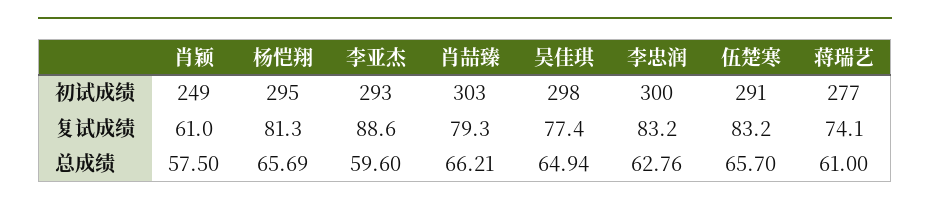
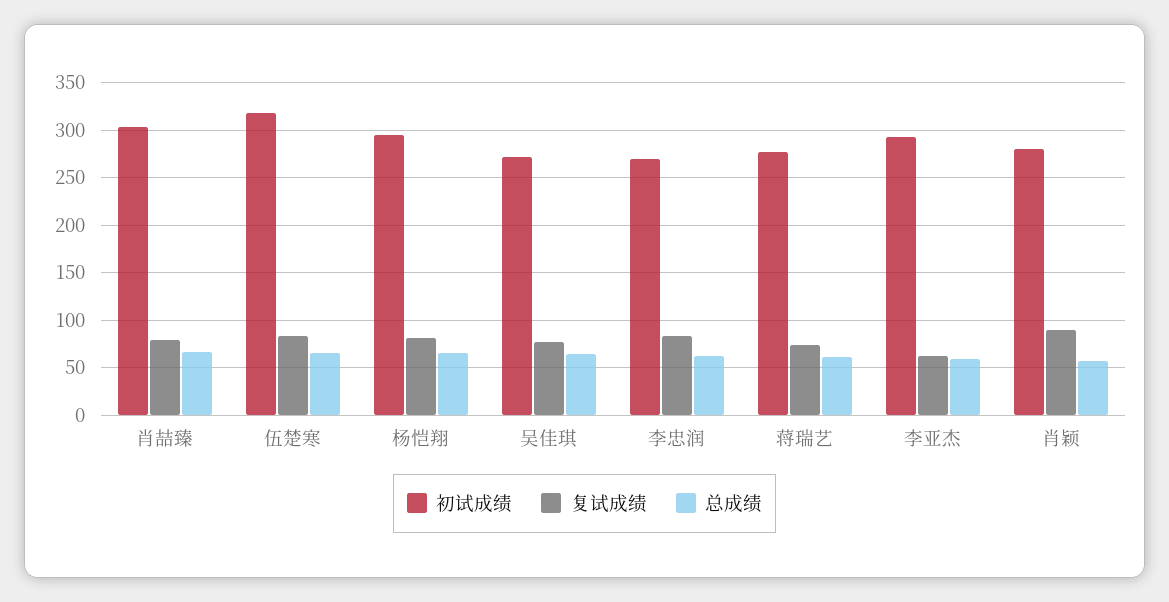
  {
    "初试成绩": {
-     "肖颖": 249,
+     "肖颖": 280,
      "杨恺翔": 295,
      "李亚杰": 293,
      "肖喆臻": 303,
-     "吴佳琪": 298,
+     "吴佳琪": 270,
-     "李忠润": 300,
+     "李忠润": 270,
-     "伍楚寒": 291,
+     "伍楚寒": 320,
      "蒋瑞艺": 277
    },
    "复试成绩": {
-     "肖颖": 61,
+     "肖颖": 90,
      "杨恺翔": 81.3,
-     "李亚杰": 88.6,
+     "李亚杰": 60,
      "肖喆臻": 79.3,
      "吴佳琪": 77.4,
      "李忠润": 83.2,
      "伍楚寒": 83.2,
      "蒋瑞艺": 74.1
    },
    "总成绩": {
      "肖颖": 57.5,
      "杨恺翔": 65.69,
      "李亚杰": 59.6,
      "肖喆臻": 66.21,
      "吴佳琪": 64.94,
      "李忠润": 62.76,
      "伍楚寒": 65.7,
      "蒋瑞艺": 61
    }
  }

